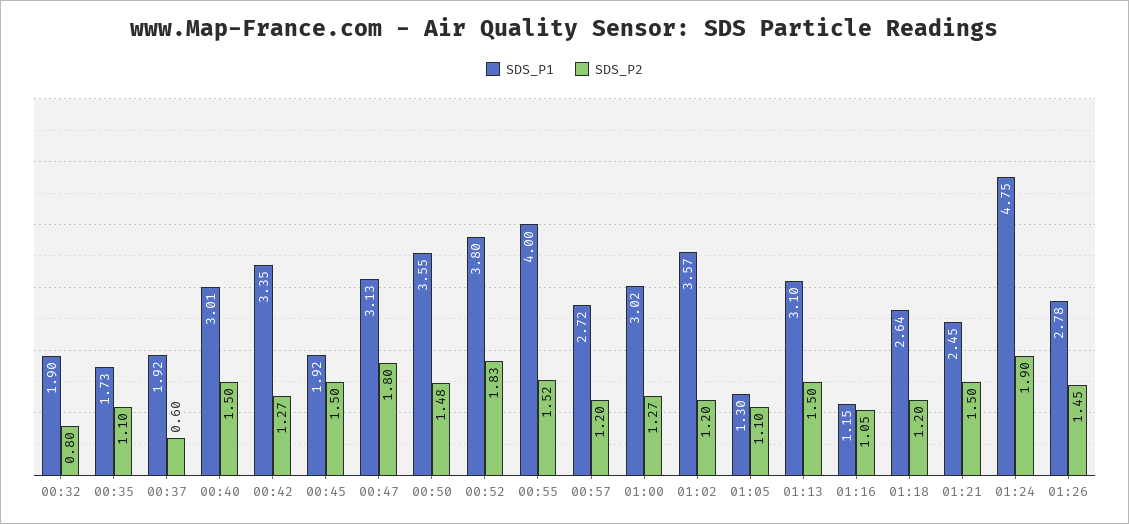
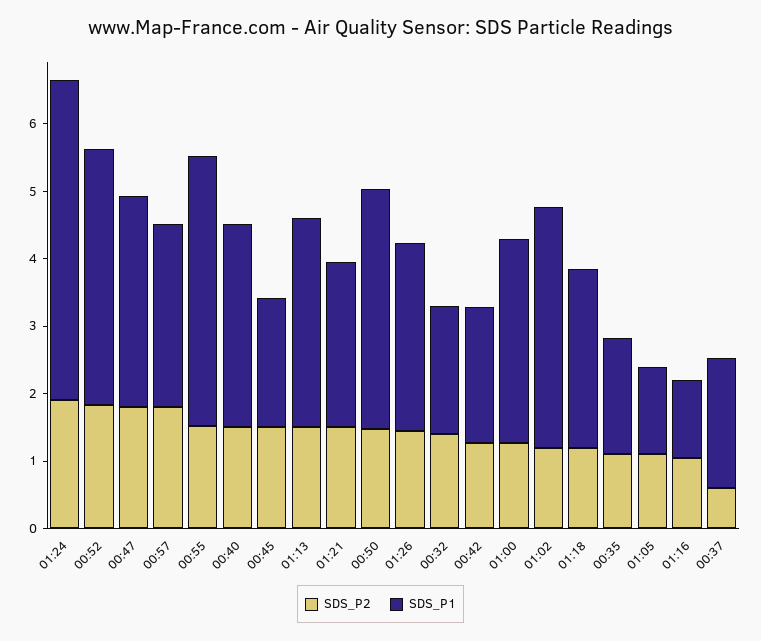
  {
    "SDS_P1": {
      "00:32": 1.9,
      "00:35": 1.73,
      "00:37": 1.92,
      "00:40": 3.01,
-     "00:42": 3.35,
+     "00:42": 2,
      "00:45": 1.92,
      "00:47": 3.13,
      "00:50": 3.55,
      "00:52": 3.8,
      "00:55": 4,
      "00:57": 2.72,
      "01:00": 3.02,
      "01:02": 3.57,
      "01:05": 1.3,
      "01:13": 3.1,
      "01:16": 1.15,
      "01:18": 2.64,
      "01:21": 2.45,
      "01:24": 4.75,
      "01:26": 2.78
    },
    "SDS_P2": {
-     "00:32": 0.8,
+     "00:32": 1.4,
      "00:35": 1.1,
      "00:37": 0.6,
      "00:40": 1.5,
      "00:42": 1.27,
      "00:45": 1.5,
      "00:47": 1.8,
      "00:50": 1.48,
      "00:52": 1.83,
      "00:55": 1.52,
-     "00:57": 1.2,
+     "00:57": 1.8,
      "01:00": 1.27,
      "01:02": 1.2,
      "01:05": 1.1,
      "01:13": 1.5,
      "01:16": 1.05,
      "01:18": 1.2,
      "01:21": 1.5,
      "01:24": 1.9,
      "01:26": 1.45
    }
  }

